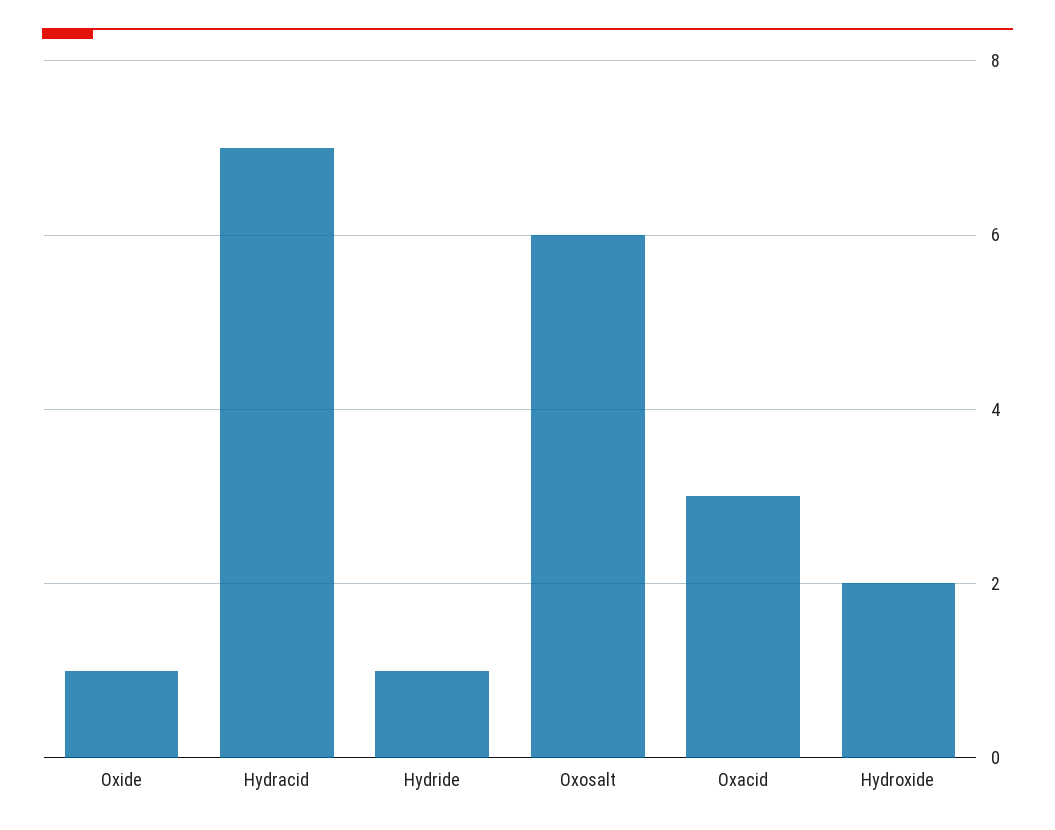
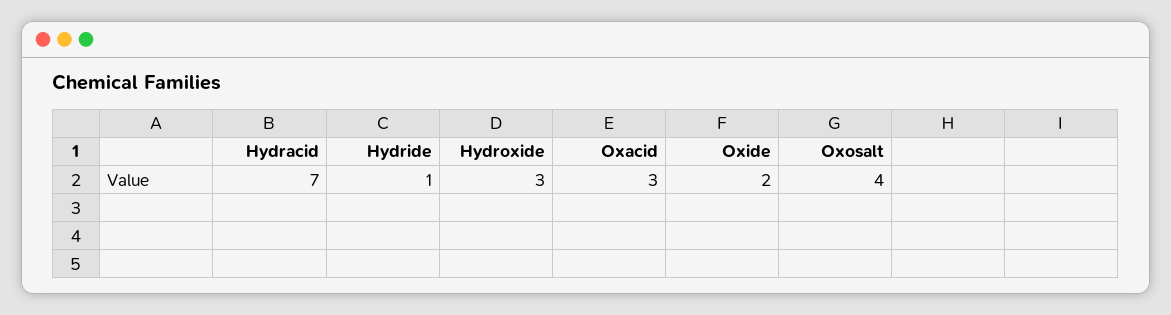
  {
-   "Oxide": 1,
+   "Oxide": 2,
    "Hydracid": 7,
    "Hydride": 1,
-   "Oxosalt": 6,
+   "Oxosalt": 4,
    "Oxacid": 3,
-   "Hydroxide": 2
+   "Hydroxide": 3
  }

